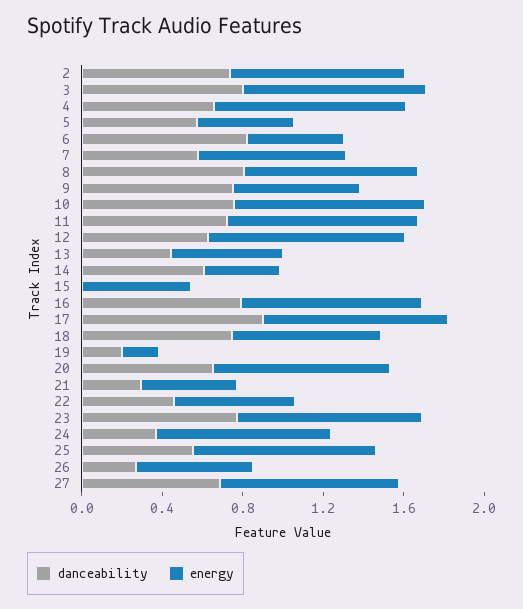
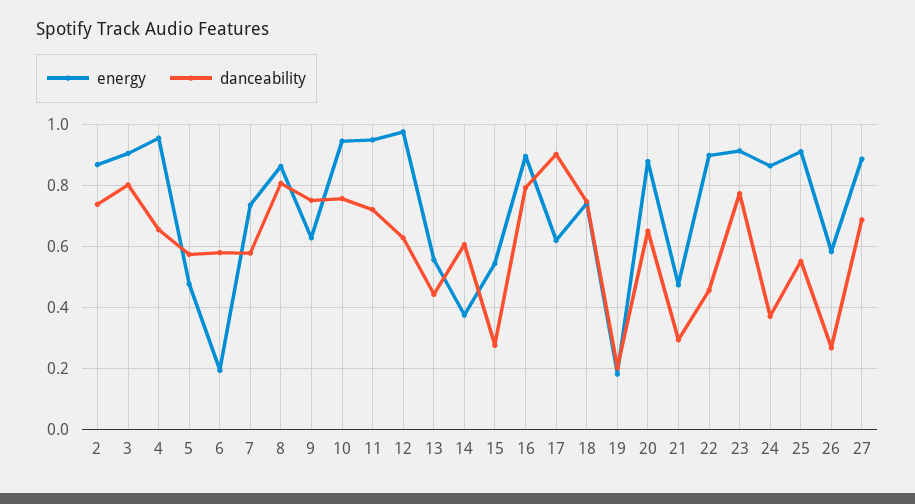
  {
    "danceability": {
      "2": 0.74,
      "3": 0.8,
      "4": 0.66,
      "5": 0.58,
-     "6": 0.8,
+     "6": 0.58,
      "7": 0.58,
      "8": 0.8,
      "9": 0.76,
      "10": 0.76,
      "11": 0.72,
      "12": 0.62,
      "13": 0.44,
      "14": 0.6,
-     "15": 0,
+     "15": 0.28,
      "16": 0.8,
      "17": 0.9,
      "18": 0.74,
      "19": 0.2,
      "20": 0.66,
      "21": 0.3,
      "22": 0.46,
      "23": 0.78,
      "24": 0.38,
      "25": 0.56,
      "26": 0.26,
      "27": 0.68
    },
    "energy": {
      "2": 0.86,
      "3": 0.9,
      "4": 0.96,
      "5": 0.48,
-     "6": 0.5,
+     "6": 0.2,
      "7": 0.74,
      "8": 0.86,
      "9": 0.62,
      "10": 0.94,
      "11": 0.96,
      "12": 0.98,
      "13": 0.56,
      "14": 0.38,
      "15": 0.54,
      "16": 0.9,
-     "17": 0.9,
+     "17": 0.62,
      "18": 0.74,
      "19": 0.18,
      "20": 0.88,
      "21": 0.48,
-     "22": 0.6,
+     "22": 0.9,
      "23": 0.92,
      "24": 0.86,
      "25": 0.92,
      "26": 0.58,
      "27": 0.88
    }
  }

